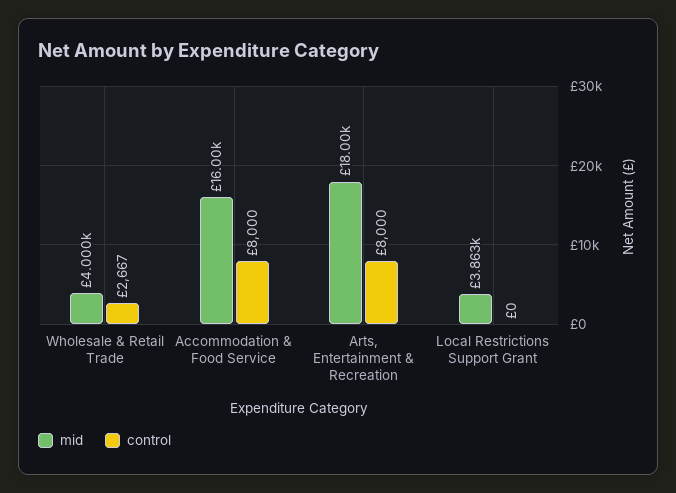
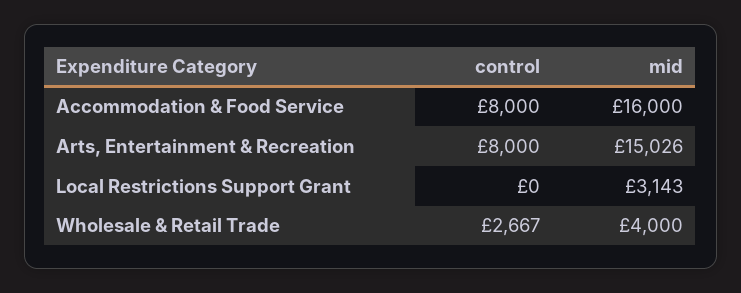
  {
    "mid": {
      "Wholesale & Retail Trade": 4000,
      "Accommodation & Food Service": 16000,
-     "Arts, Entertainment & Recreation": 18000,
+     "Arts, Entertainment & Recreation": 15026,
-     "Local Restrictions Support Grant": 3863
+     "Local Restrictions Support Grant": 3143
    },
    "control": {
      "Wholesale & Retail Trade": 2667,
      "Accommodation & Food Service": 8000,
      "Arts, Entertainment & Recreation": 8000,
      "Local Restrictions Support Grant": 0
    }
  }

